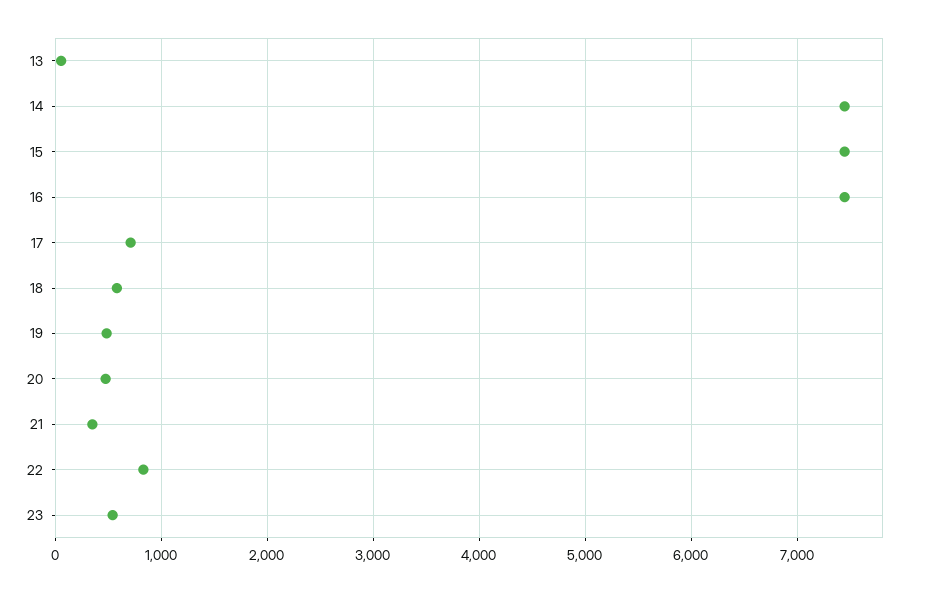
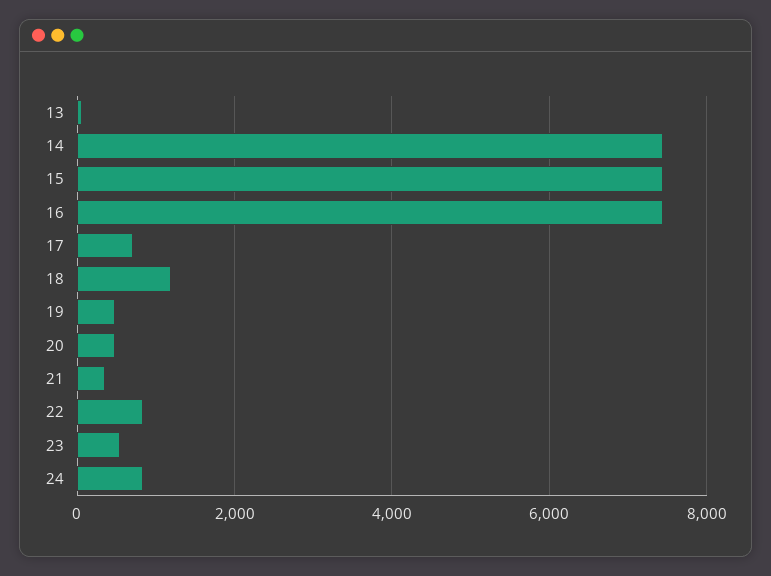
  {
    "13": 100,
    "14": 7400,
    "15": 7400,
    "16": 7400,
    "17": 700,
-   "18": 600,
+   "18": 1200,
    "19": 500,
    "20": 500,
    "21": 400,
    "22": 800,
-   "23": 500
+   "23": 500,
+   "24": 800
  }

